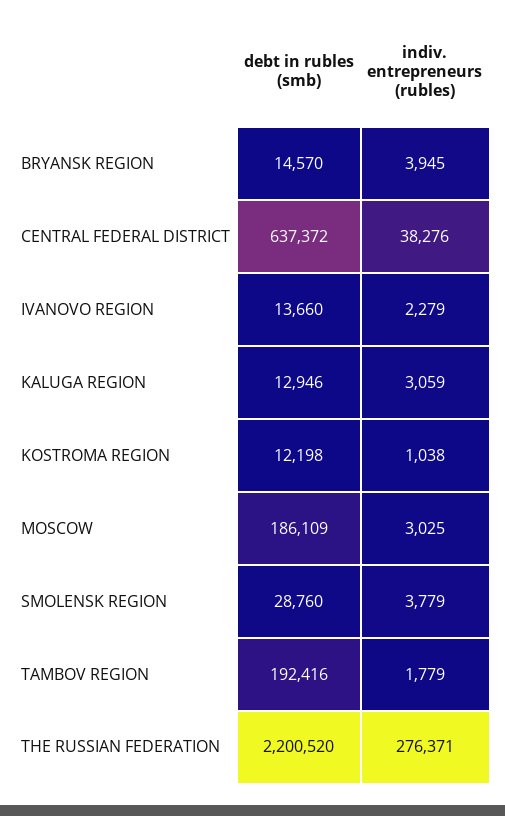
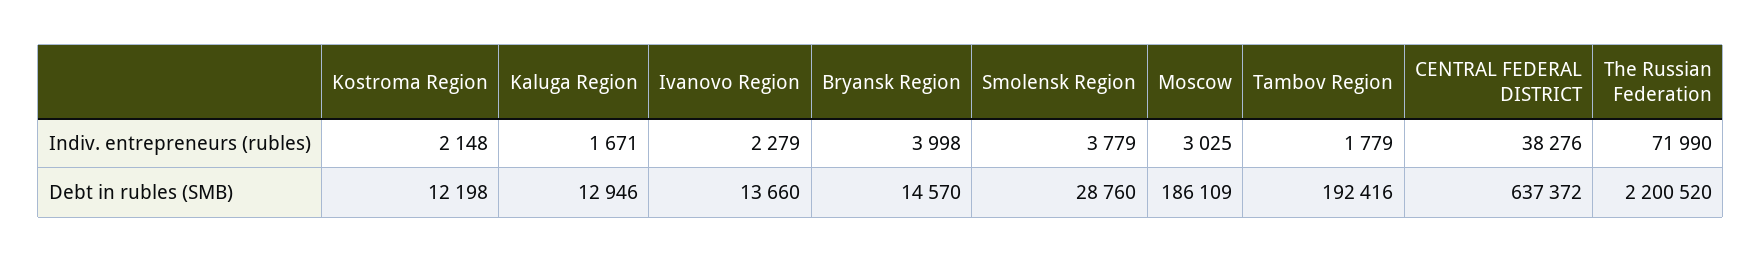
  {
    "debt in rubles (smb)": {
      "BRYANSK REGION": 14570,
      "CENTRAL FEDERAL DISTRICT": 637372,
      "IVANOVO REGION": 13660,
      "KALUGA REGION": 12946,
      "KOSTROMA REGION": 12198,
      "MOSCOW": 186109,
      "SMOLENSK REGION": 28760,
      "TAMBOV REGION": 192416,
      "THE RUSSIAN FEDERATION": 2200520
    },
    "indiv. entrepreneurs (rubles)": {
-     "BRYANSK REGION": 3945,
+     "BRYANSK REGION": 3998,
      "CENTRAL FEDERAL DISTRICT": 38276,
      "IVANOVO REGION": 2279,
-     "KALUGA REGION": 3059,
+     "KALUGA REGION": 1671,
-     "KOSTROMA REGION": 1038,
+     "KOSTROMA REGION": 2148,
      "MOSCOW": 3025,
      "SMOLENSK REGION": 3779,
      "TAMBOV REGION": 1779,
-     "THE RUSSIAN FEDERATION": 276371
+     "THE RUSSIAN FEDERATION": 71990
    }
  }

